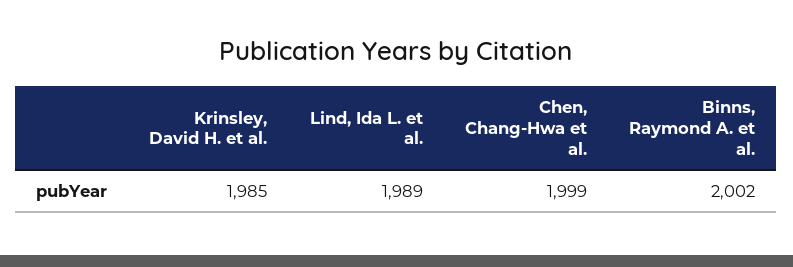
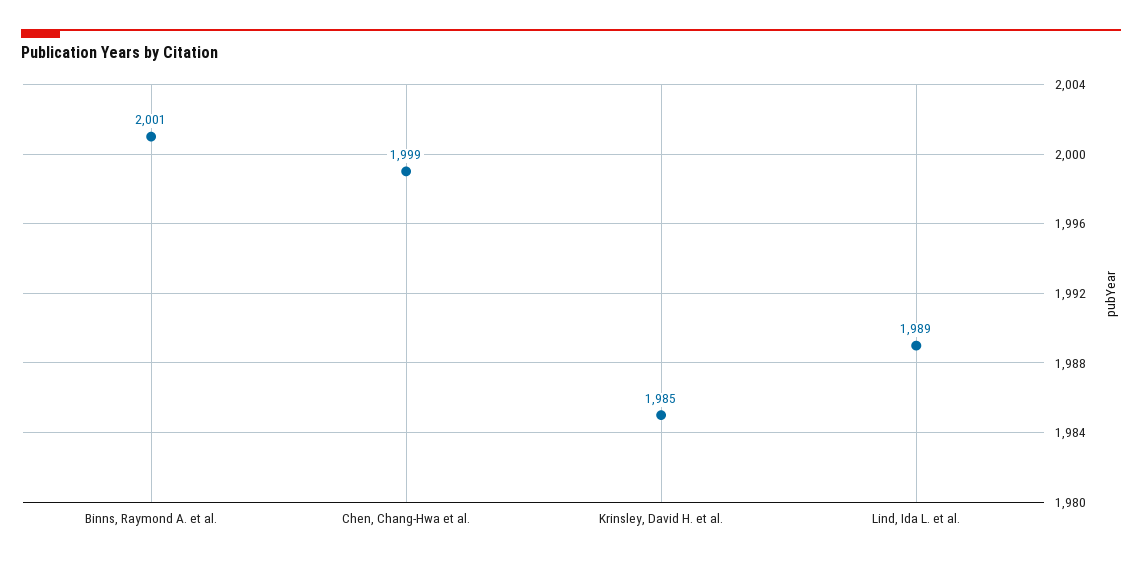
  {
    "Krinsley, David H. et al.": 1985,
    "Lind, Ida L. et al.": 1989,
    "Chen, Chang-Hwa et al.": 1999,
-   "Binns, Raymond A. et al.": 2002
+   "Binns, Raymond A. et al.": 2001
  }

